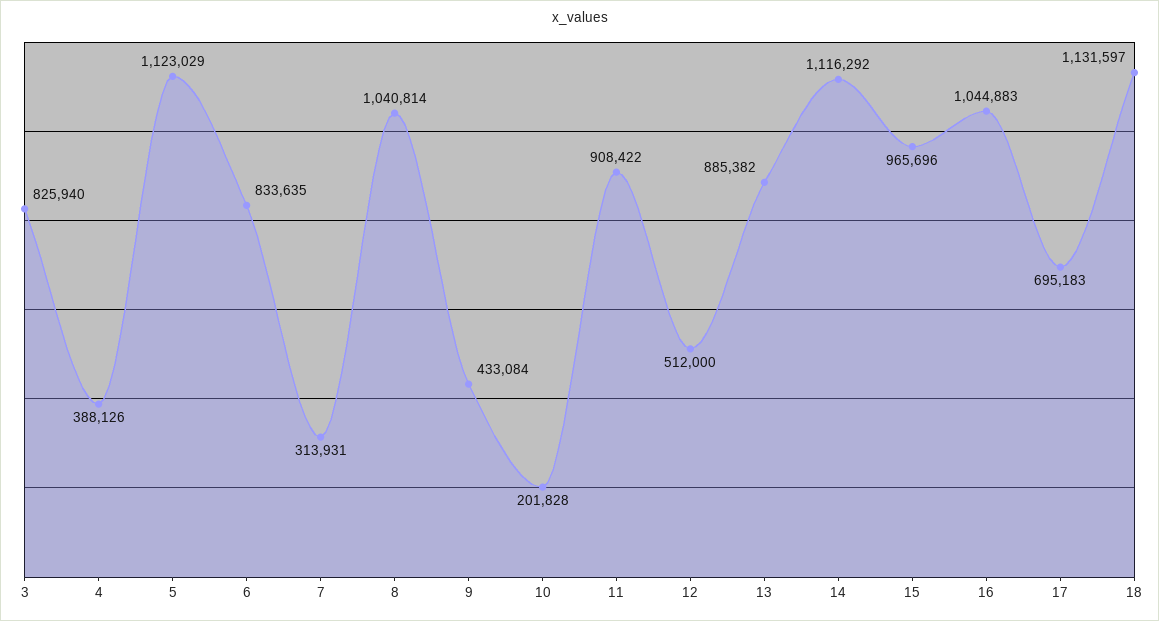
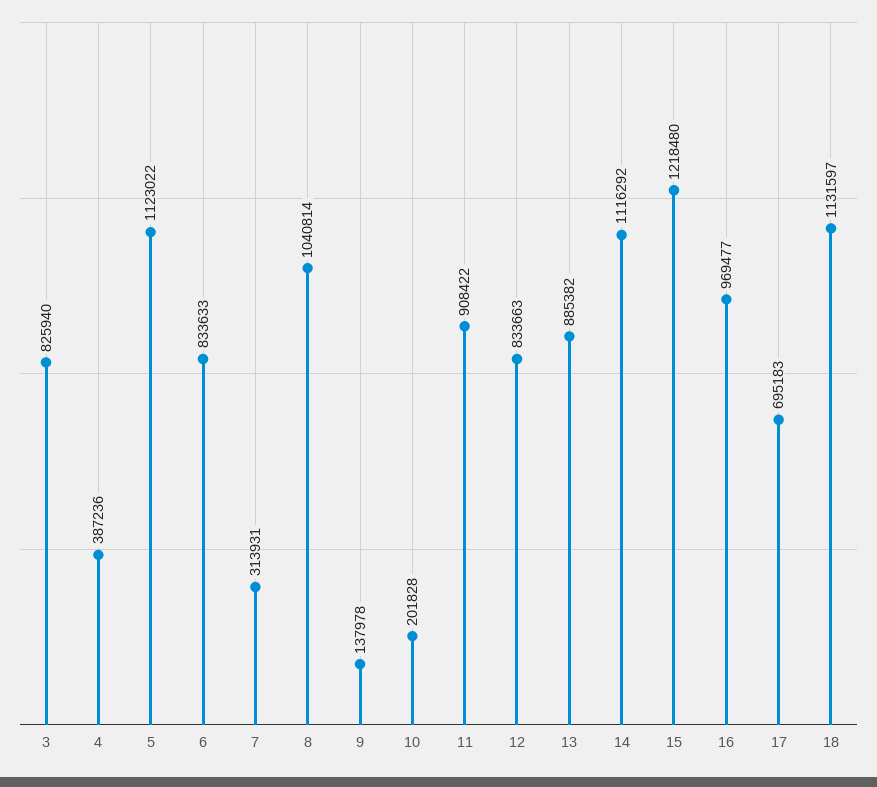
  {
    "3": 825940,
-   "4": 388126,
+   "4": 387236,
-   "5": 1123029,
+   "5": 1123022,
-   "6": 833635,
+   "6": 833633,
    "7": 313931,
    "8": 1040814,
-   "9": 433084,
+   "9": 137978,
    "10": 201828,
    "11": 908422,
-   "12": 512000,
+   "12": 833663,
    "13": 885382,
    "14": 1116292,
-   "15": 965696,
+   "15": 1218480,
-   "16": 1044883,
+   "16": 969477,
    "17": 695183,
    "18": 1131597
  }

